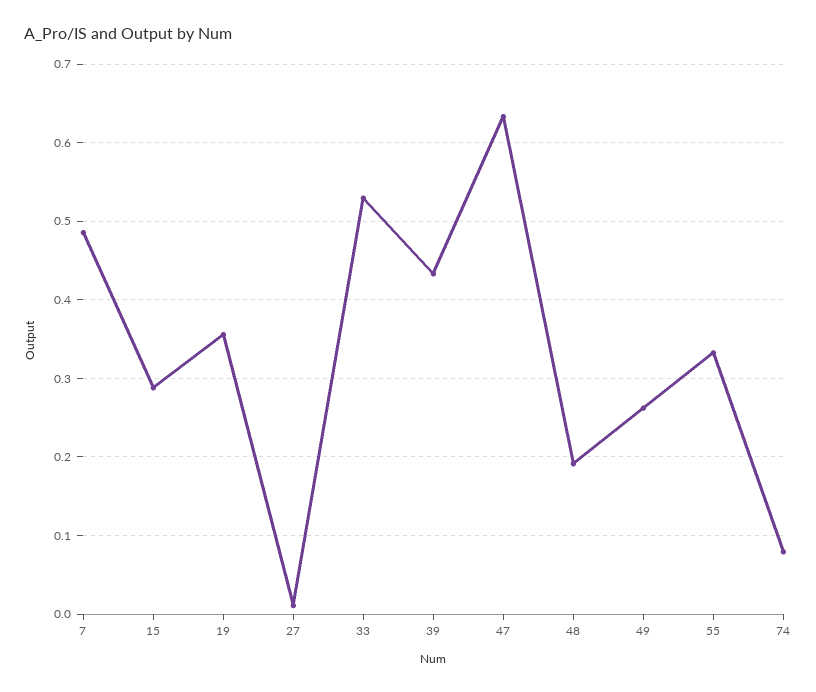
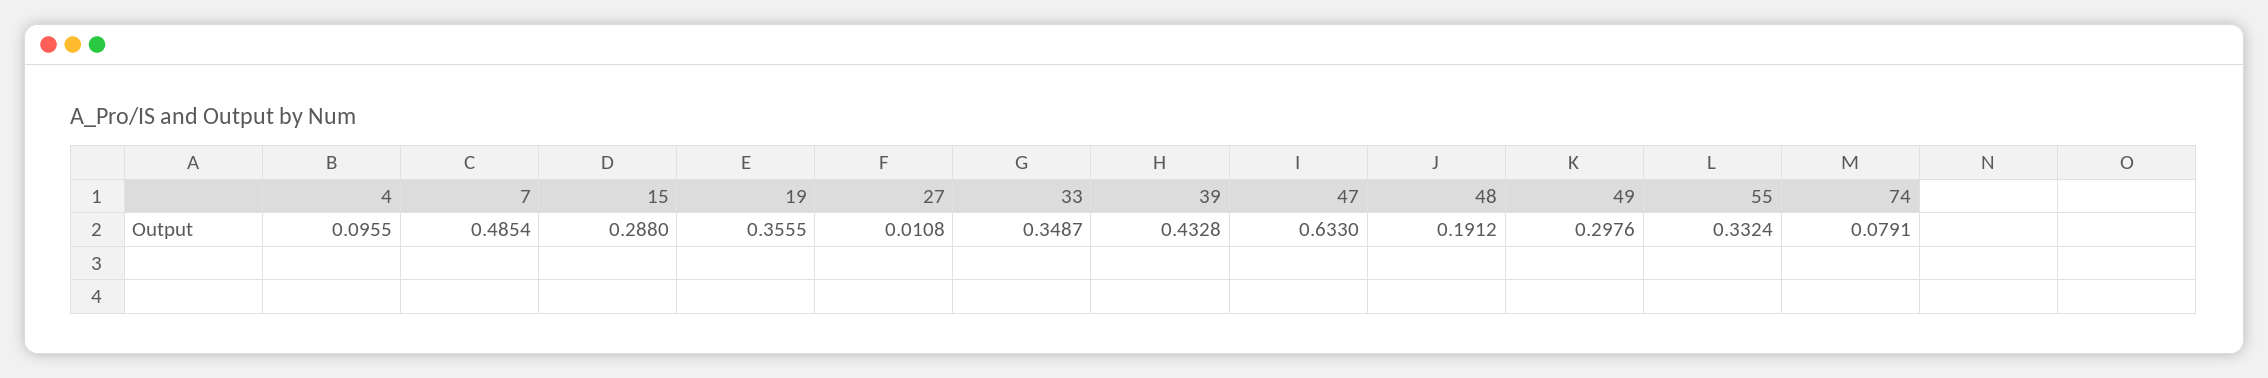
  {
    "7": 0.4854,
    "15": 0.288,
    "19": 0.3555,
    "27": 0.0108,
-   "33": 0.53,
+   "33": 0.3487,
    "39": 0.4328,
    "47": 0.633,
    "48": 0.1912,
-   "49": 0.26,
+   "49": 0.2976,
    "55": 0.3324,
-   "74": 0.0791
+   "74": 0.0791,
+   "4": 0.0955
  }

